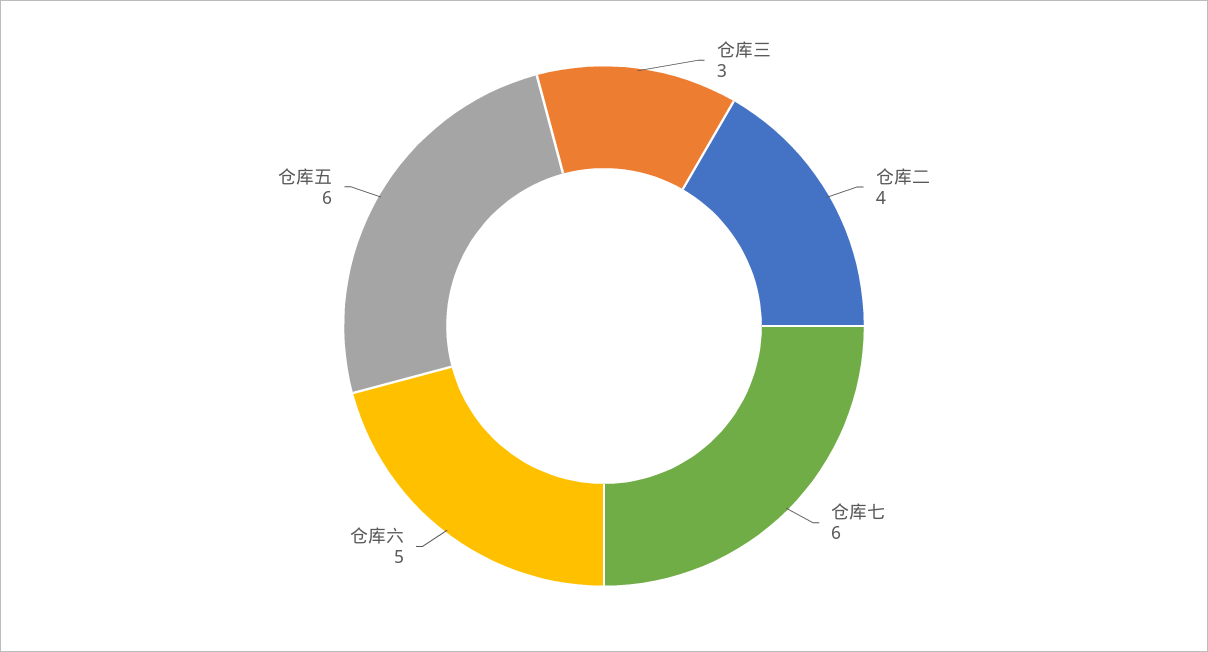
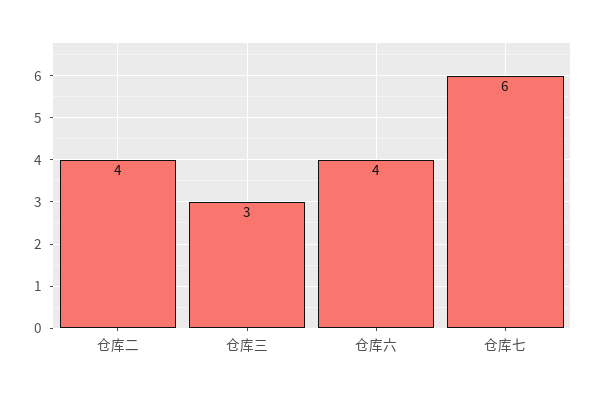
  {
    "仓库三": 3,
    "仓库二": 4,
    "仓库七": 6,
-   "仓库六": 5,
+   "仓库六": 4
-   "仓库五": 6
  }

